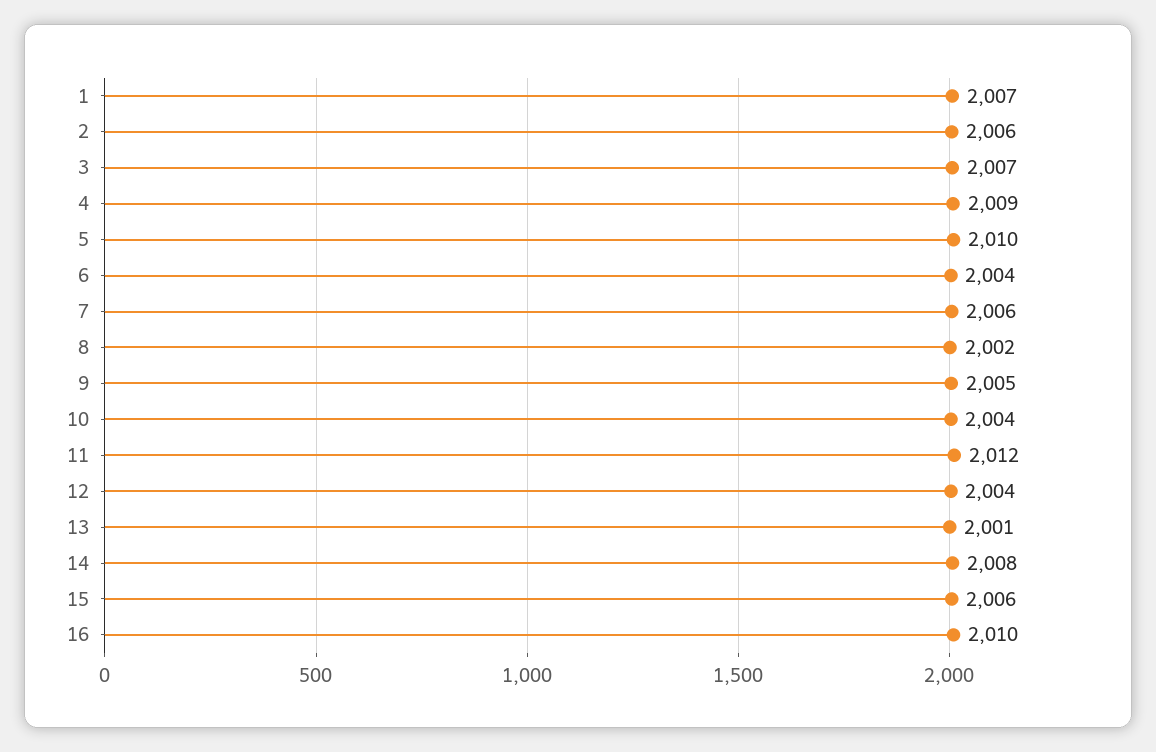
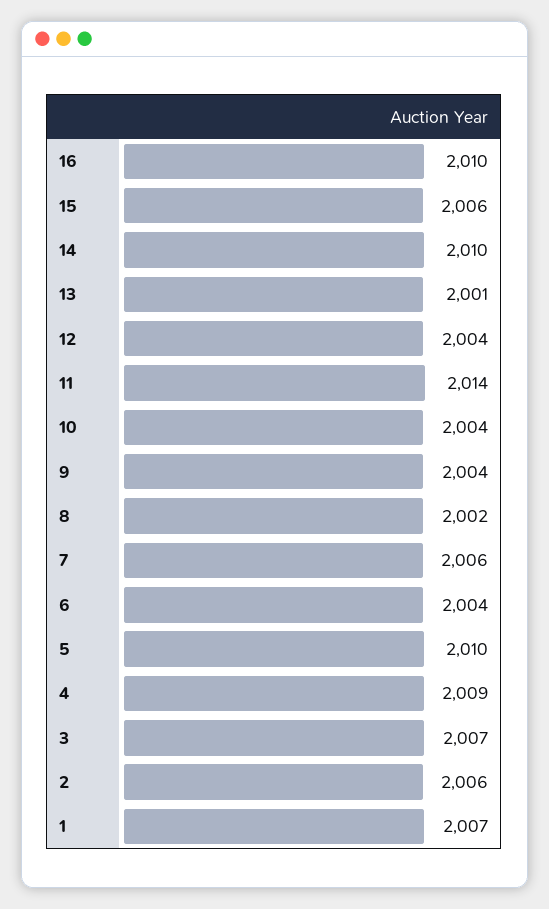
  {
    "1": 2007,
    "2": 2006,
    "3": 2007,
    "4": 2009,
    "5": 2010,
    "6": 2004,
    "7": 2006,
    "8": 2002,
-   "9": 2005,
+   "9": 2004,
    "10": 2004,
-   "11": 2012,
+   "11": 2014,
    "12": 2004,
    "13": 2001,
-   "14": 2008,
+   "14": 2010,
    "15": 2006,
    "16": 2010
  }

